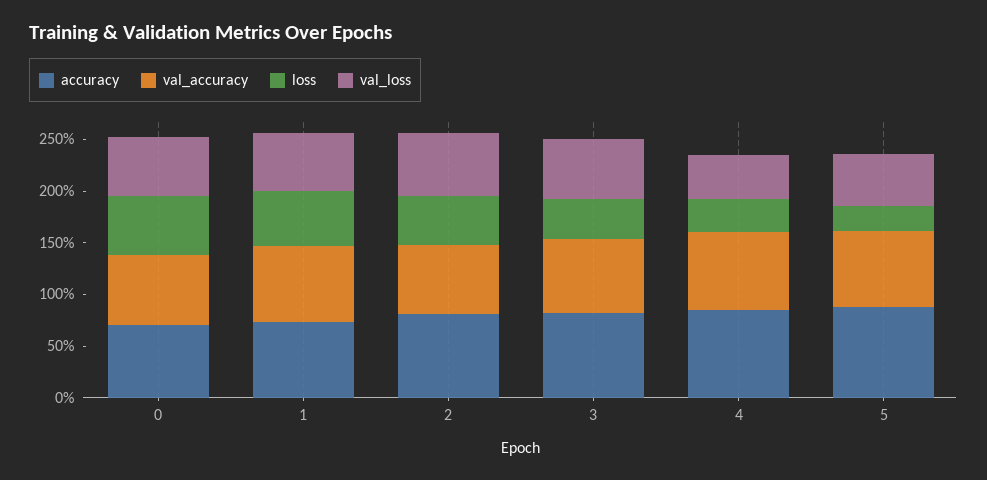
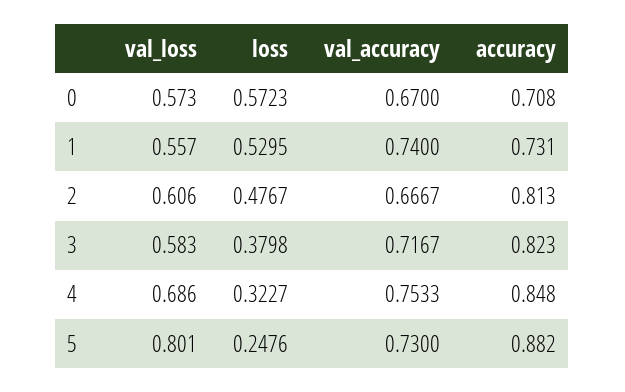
  {
    "accuracy": {
      "0": 0.708,
      "1": 0.731,
      "2": 0.813,
      "3": 0.823,
      "4": 0.848,
      "5": 0.882
    },
    "val_accuracy": {
      "0": 0.67,
      "1": 0.74,
      "2": 0.6667,
      "3": 0.7167,
      "4": 0.7533,
      "5": 0.73
    },
    "loss": {
      "0": 0.5723,
      "1": 0.5295,
      "2": 0.4767,
      "3": 0.3798,
      "4": 0.3227,
      "5": 0.2476
    },
    "val_loss": {
      "0": 0.573,
      "1": 0.557,
      "2": 0.606,
      "3": 0.583,
-     "4": 0.4,
+     "4": 0.686,
-     "5": 0.5
+     "5": 0.801
    }
  }

